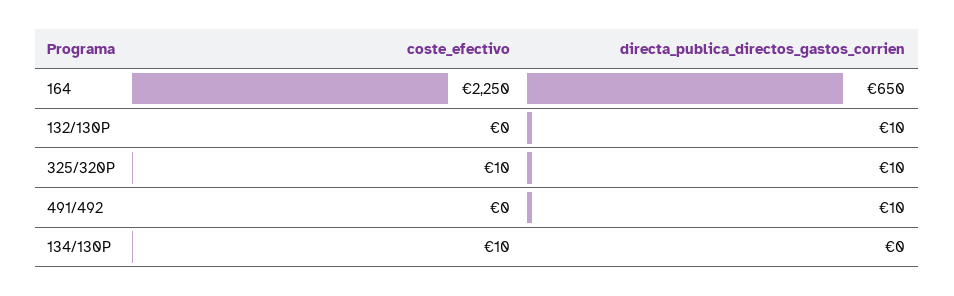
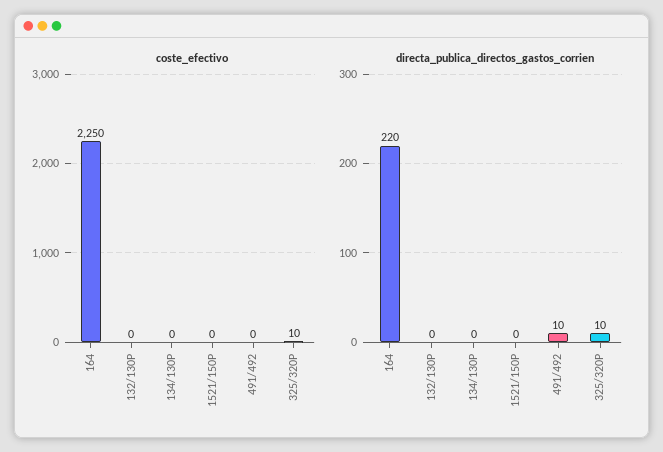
  {
    "coste_efectivo": {
      "164": 2250,
      "132/130P": 0,
      "325/320P": 10,
      "491/492": 0,
-     "134/130P": 10
+     "134/130P": 0,
+     "1521/150P": 0
    },
    "directa_publica_directos_gastos_corrien": {
-     "164": 650,
+     "164": 220,
-     "132/130P": 10,
+     "132/130P": 0,
      "325/320P": 10,
      "491/492": 10,
-     "134/130P": 0
+     "134/130P": 0,
+     "1521/150P": 0
    }
  }

